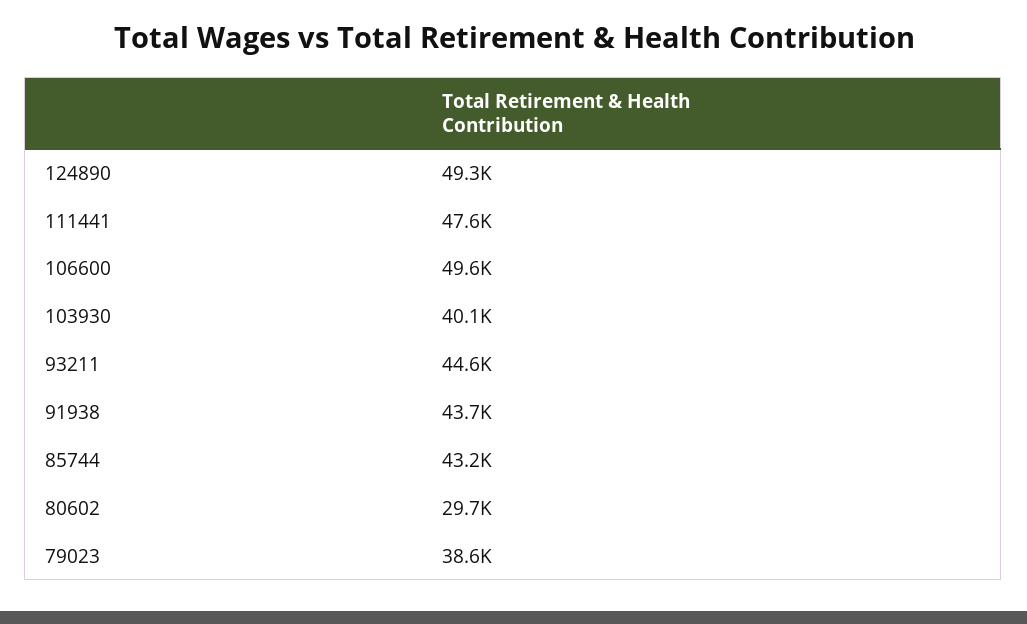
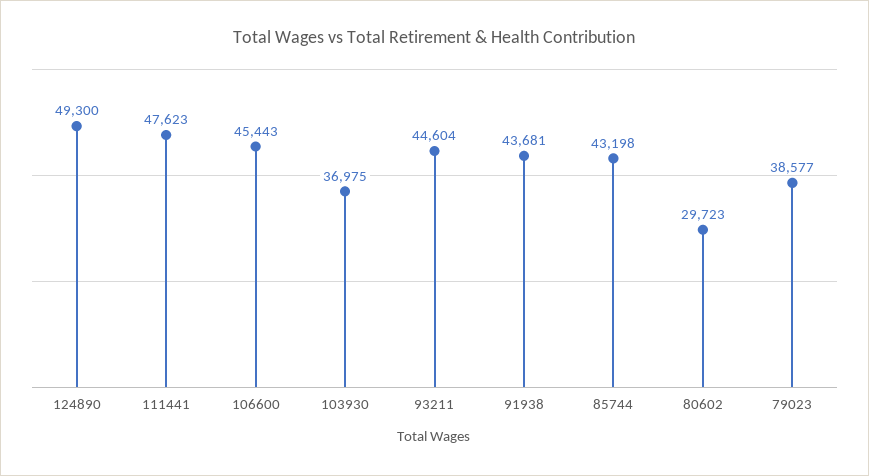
  {
    "124890": 49300,
    "111441": 47623,
-   "106600": 49600,
+   "106600": 45443,
-   "103930": 40100,
+   "103930": 36975,
    "93211": 44604,
    "91938": 43681,
    "85744": 43198,
    "80602": 29723,
    "79023": 38577
  }

